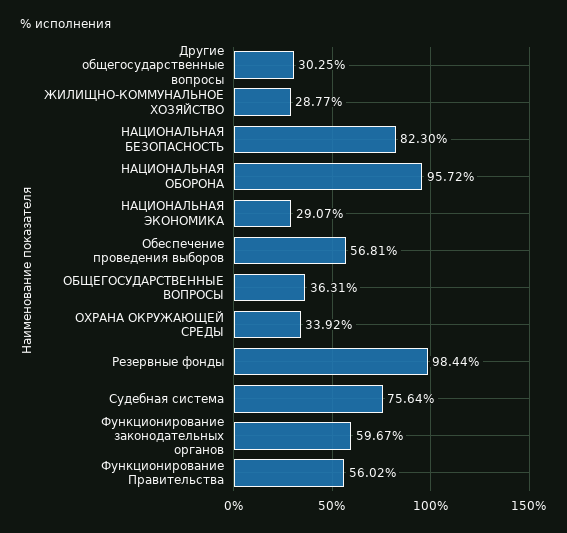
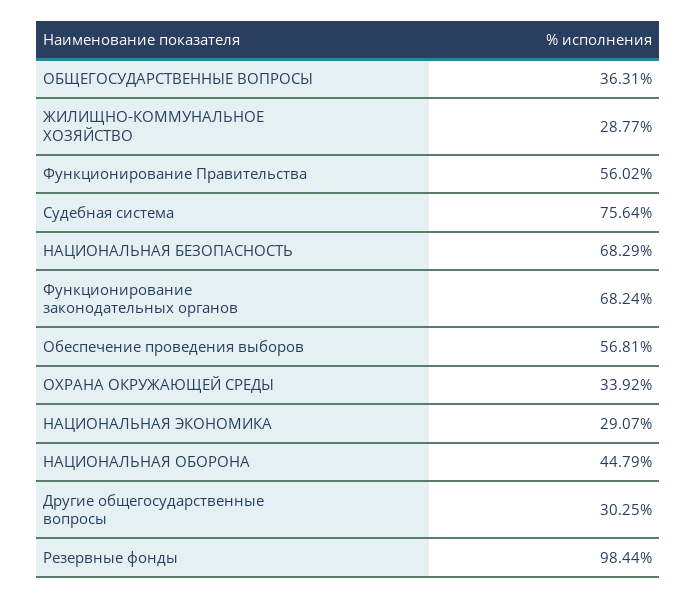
  {
    "Другие общегосударственные вопросы": 30.25,
    "ЖИЛИЩНО-КОММУНАЛЬНОЕ ХОЗЯЙСТВО": 28.77,
-   "НАЦИОНАЛЬНАЯ БЕЗОПАСНОСТЬ": 82.3,
+   "НАЦИОНАЛЬНАЯ БЕЗОПАСНОСТЬ": 68.29,
-   "НАЦИОНАЛЬНАЯ ОБОРОНА": 95.72,
+   "НАЦИОНАЛЬНАЯ ОБОРОНА": 44.79,
    "НАЦИОНАЛЬНАЯ ЭКОНОМИКА": 29.07,
    "Обеспечение проведения выборов": 56.81,
    "ОБЩЕГОСУДАРСТВЕННЫЕ ВОПРОСЫ": 36.31,
    "ОХРАНА ОКРУЖАЮЩЕЙ СРЕДЫ": 33.92,
    "Резервные фонды": 98.44,
    "Судебная система": 75.64,
-   "Функционирование законодательных органов": 59.67,
+   "Функционирование законодательных органов": 68.24,
    "Функционирование Правительства": 56.02
  }

